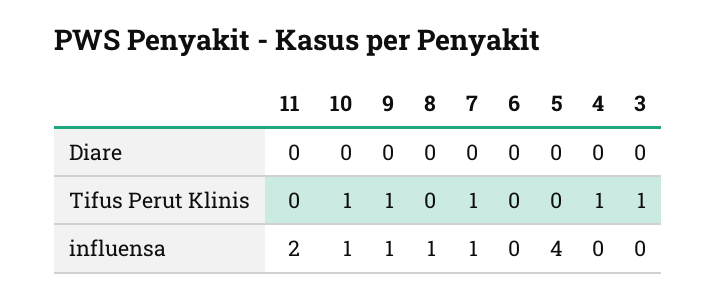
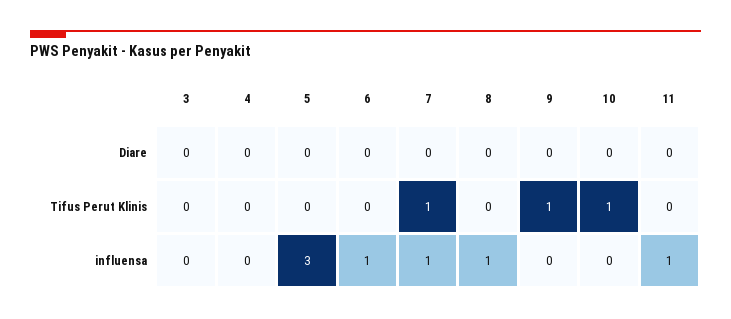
  {
    "11": {
      "Diare": 0,
      "Tifus Perut Klinis": 0,
-     "influensa": 2
+     "influensa": 1
    },
    "10": {
      "Diare": 0,
      "Tifus Perut Klinis": 1,
-     "influensa": 1
+     "influensa": 0
    },
    "9": {
      "Diare": 0,
      "Tifus Perut Klinis": 1,
-     "influensa": 1
+     "influensa": 0
    },
    "8": {
      "Diare": 0,
      "Tifus Perut Klinis": 0,
      "influensa": 1
    },
    "7": {
      "Diare": 0,
      "Tifus Perut Klinis": 1,
      "influensa": 1
    },
    "6": {
      "Diare": 0,
      "Tifus Perut Klinis": 0,
-     "influensa": 0
+     "influensa": 1
    },
    "5": {
      "Diare": 0,
      "Tifus Perut Klinis": 0,
-     "influensa": 4
+     "influensa": 3
    },
    "4": {
      "Diare": 0,
-     "Tifus Perut Klinis": 1,
+     "Tifus Perut Klinis": 0,
      "influensa": 0
    },
    "3": {
      "Diare": 0,
-     "Tifus Perut Klinis": 1,
+     "Tifus Perut Klinis": 0,
      "influensa": 0
    }
  }

